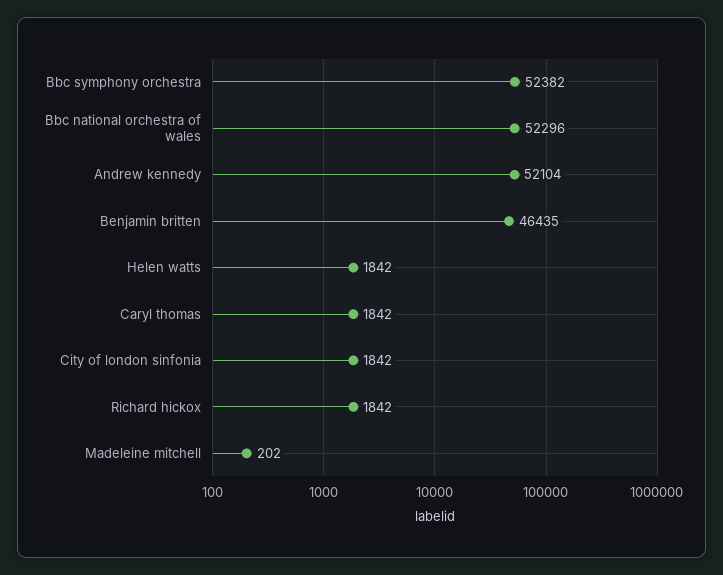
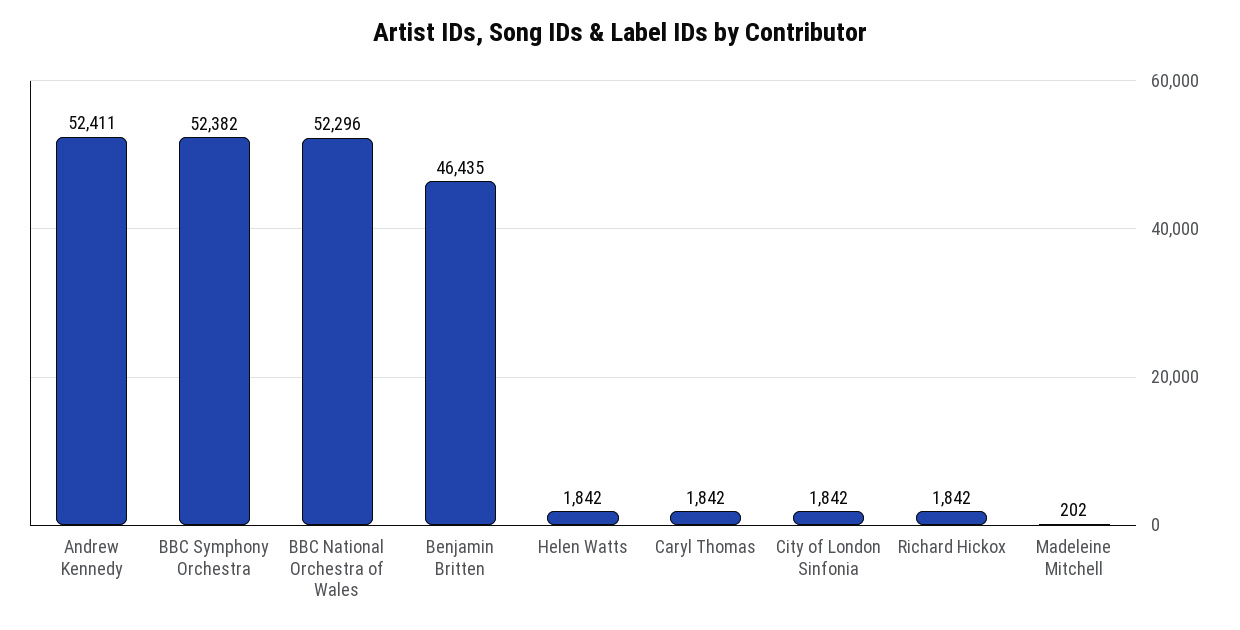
  {
    "Bbc symphony orchestra": 52382,
    "Bbc national orchestra of wales": 52296,
-   "Andrew kennedy": 52104,
+   "Andrew kennedy": 52411,
    "Benjamin britten": 46435,
    "Helen watts": 1842,
    "Caryl thomas": 1842,
    "City of london sinfonia": 1842,
    "Richard hickox": 1842,
    "Madeleine mitchell": 202
  }

